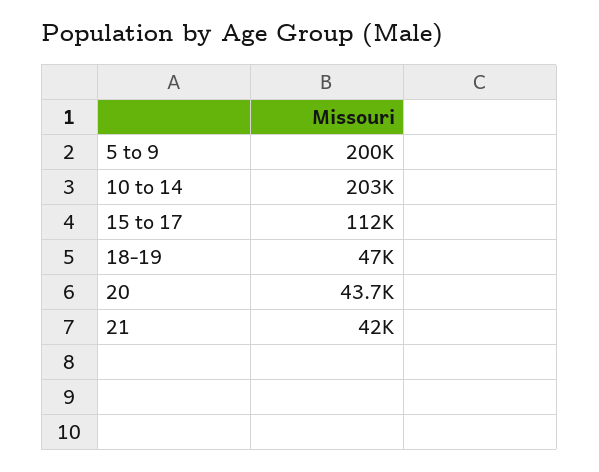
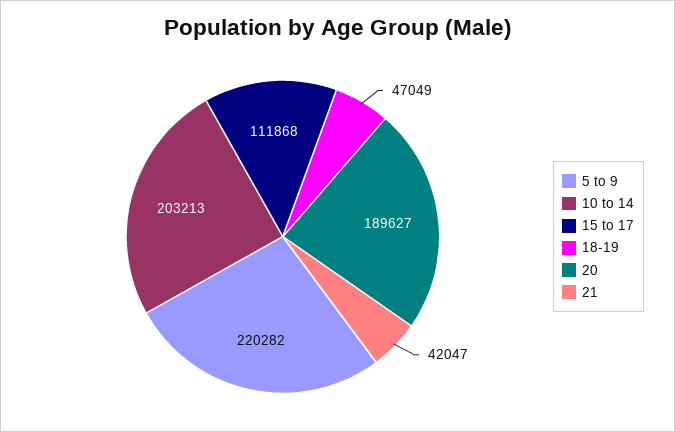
  {
-   "5 to 9": 200000,
+   "5 to 9": 220282,
    "10 to 14": 203213,
    "15 to 17": 111868,
    "18-19": 47049,
-   "20": 43700,
+   "20": 189627,
    "21": 42047
  }

